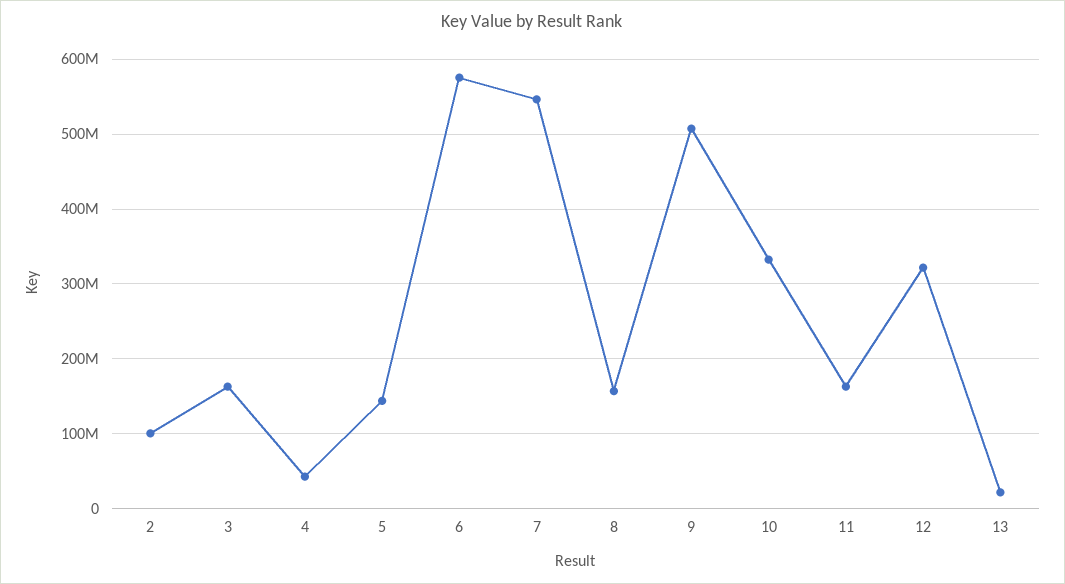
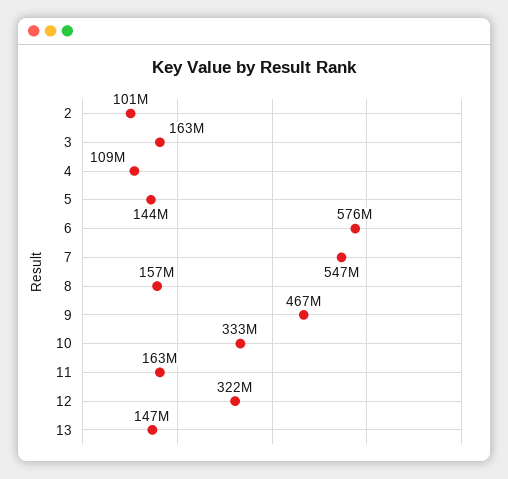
  {
    "2": 101000000,
    "3": 163000000,
-   "4": 40000000,
+   "4": 109000000,
    "5": 144000000,
    "6": 576000000,
    "7": 547000000,
    "8": 157000000,
-   "9": 510000000,
+   "9": 467000000,
    "10": 333000000,
    "11": 163000000,
    "12": 322000000,
-   "13": 20000000
+   "13": 147000000
  }

